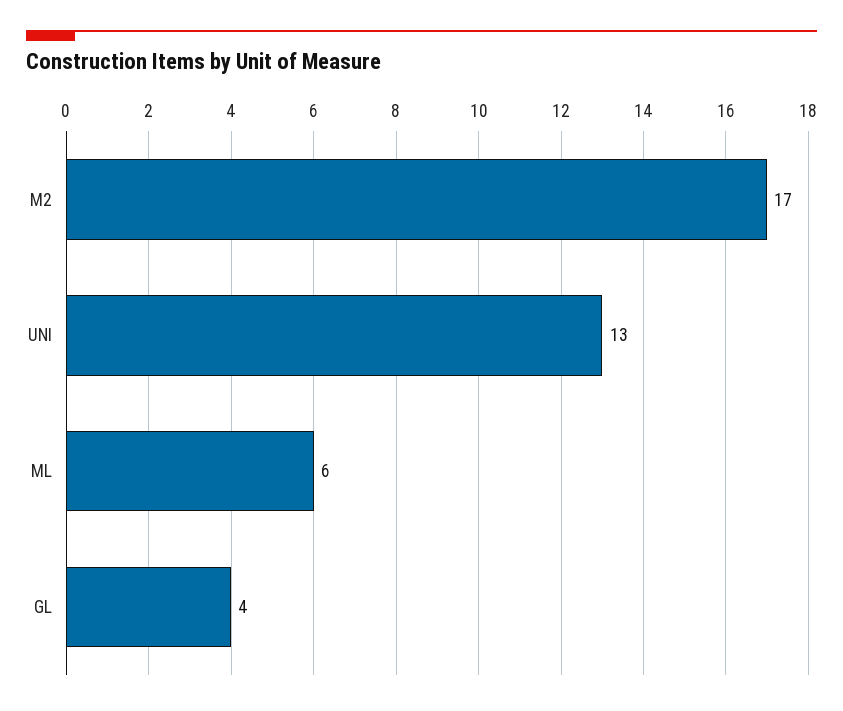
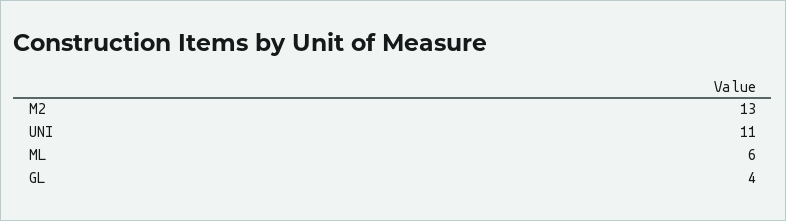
  {
-   "M2": 17,
+   "M2": 13,
-   "UNI": 13,
+   "UNI": 11,
    "ML": 6,
    "GL": 4
  }

